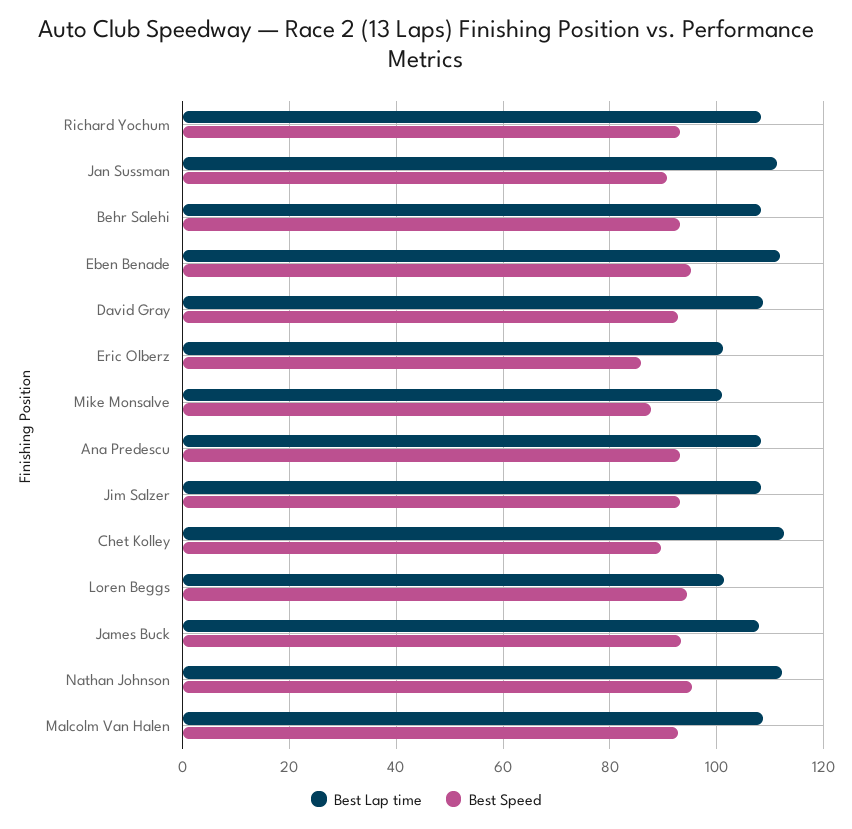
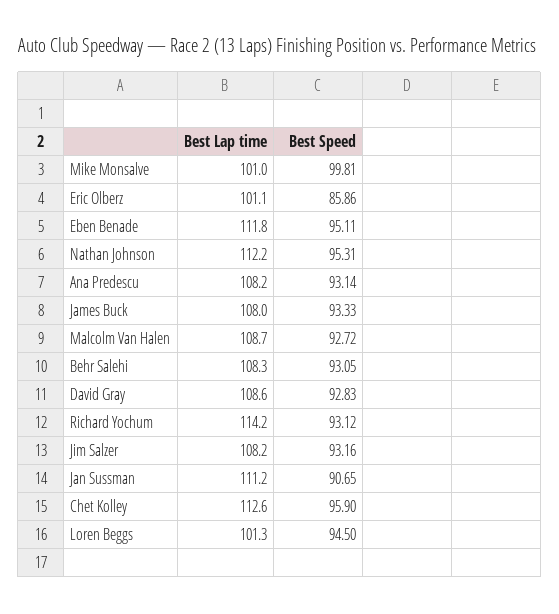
  {
    "Best Lap time": {
-     "Richard Yochum": 108,
+     "Richard Yochum": 114.2,
      "Jan Sussman": 111.2,
      "Behr Salehi": 108.3,
      "Eben Benade": 111.8,
      "David Gray": 108.6,
      "Eric Olberz": 101.1,
      "Mike Monsalve": 101,
      "Ana Predescu": 108.2,
      "Jim Salzer": 108.2,
      "Chet Kolley": 112.6,
      "Loren Beggs": 101.3,
      "James Buck": 108,
      "Nathan Johnson": 112.2,
      "Malcolm Van Halen": 108.7
    },
    "Best Speed": {
      "Richard Yochum": 93.12,
      "Jan Sussman": 90.65,
      "Behr Salehi": 93.05,
      "Eben Benade": 95.11,
      "David Gray": 92.83,
      "Eric Olberz": 85.86,
-     "Mike Monsalve": 88,
+     "Mike Monsalve": 99.81,
      "Ana Predescu": 93.14,
      "Jim Salzer": 93.16,
-     "Chet Kolley": 90,
+     "Chet Kolley": 95.9,
      "Loren Beggs": 94.5,
      "James Buck": 93.33,
      "Nathan Johnson": 95.31,
      "Malcolm Van Halen": 92.72
    }
  }

